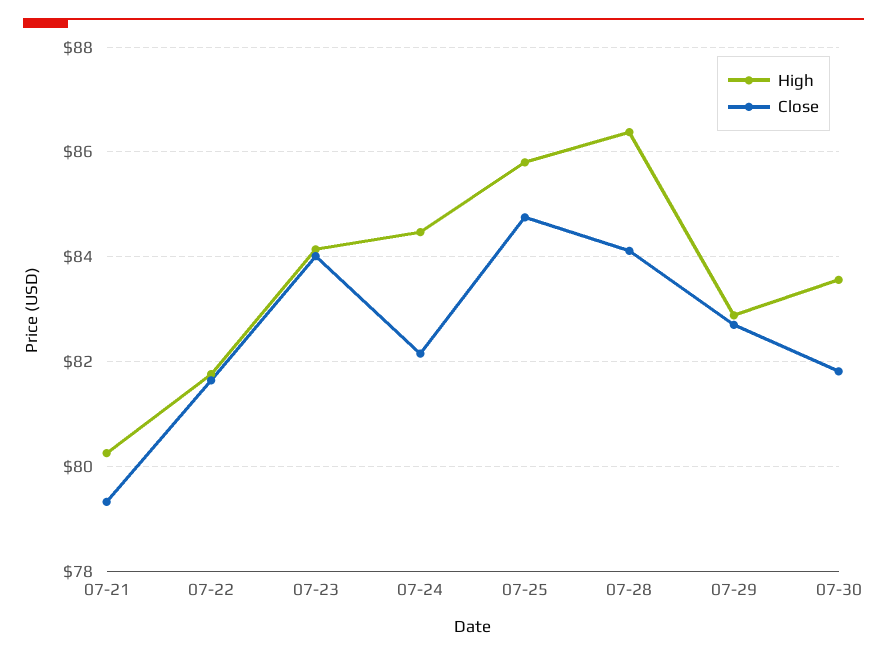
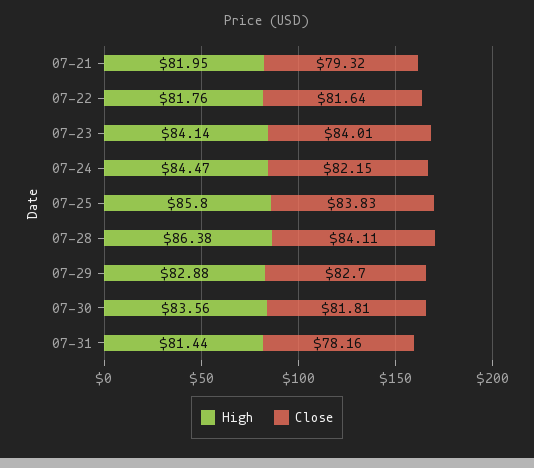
  {
    "High": {
-     "07-21": 80.2,
+     "07-21": 81.95,
      "07-22": 81.76,
      "07-23": 84.14,
      "07-24": 84.47,
      "07-25": 85.8,
      "07-28": 86.38,
      "07-29": 82.88,
-     "07-30": 83.56
+     "07-30": 83.56,
+     "07-31": 81.44
    },
    "Close": {
      "07-21": 79.32,
      "07-22": 81.64,
      "07-23": 84.01,
      "07-24": 82.15,
-     "07-25": 84.8,
+     "07-25": 83.83,
      "07-28": 84.11,
      "07-29": 82.7,
-     "07-30": 81.81
+     "07-30": 81.81,
+     "07-31": 78.16
    }
  }

